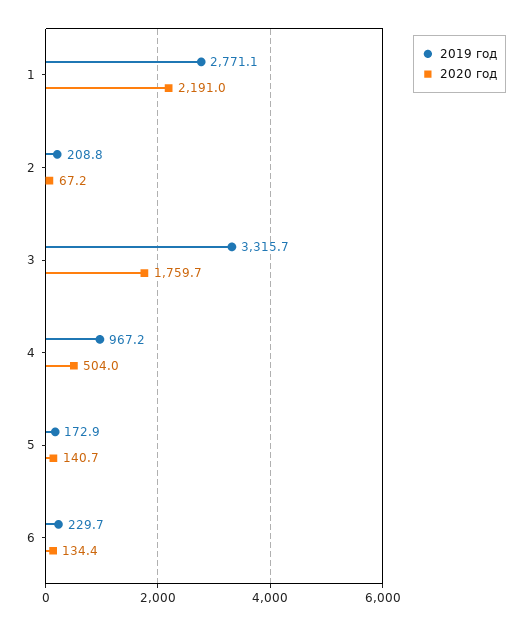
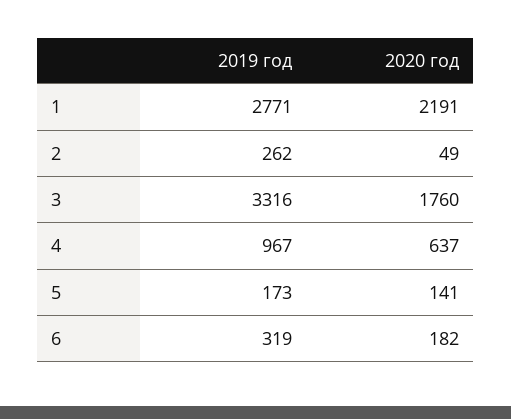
  {
    "2019 год": {
      "1": 2771.1,
-     "2": 208.8,
+     "2": 262,
      "3": 3315.7,
      "4": 967.2,
      "5": 172.9,
-     "6": 229.7
+     "6": 319
    },
    "2020 год": {
      "1": 2191,
-     "2": 67.2,
+     "2": 49,
      "3": 1759.7,
-     "4": 504,
+     "4": 637,
      "5": 140.7,
-     "6": 134.4
+     "6": 182
    }
  }

